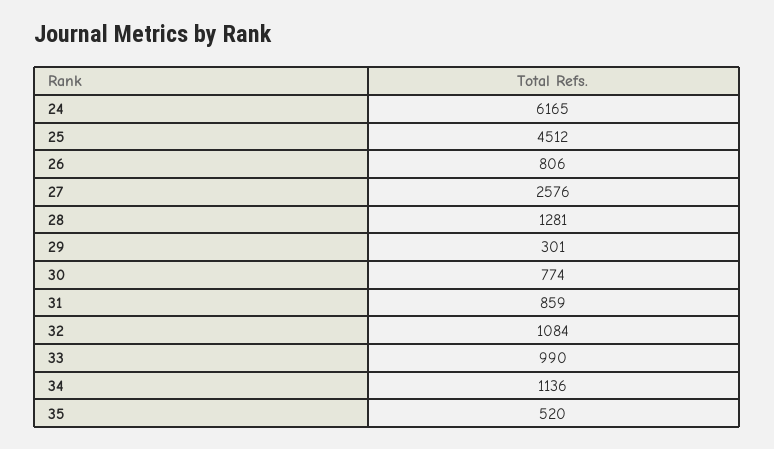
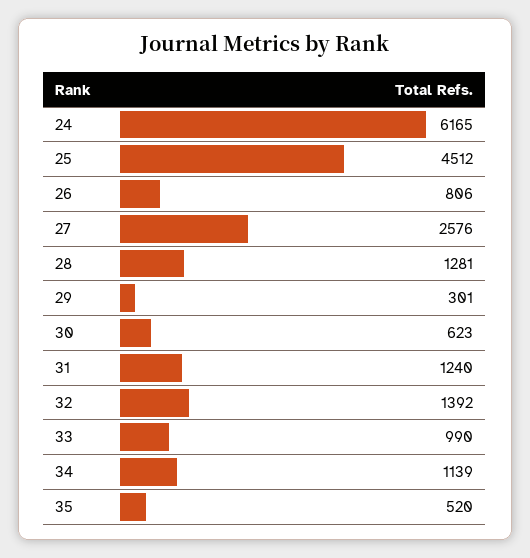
  {
    "24": 6165,
    "25": 4512,
    "26": 806,
    "27": 2576,
    "28": 1281,
    "29": 301,
-   "30": 774,
+   "30": 623,
-   "31": 859,
+   "31": 1240,
-   "32": 1084,
+   "32": 1392,
    "33": 990,
-   "34": 1136,
+   "34": 1139,
    "35": 520
  }

